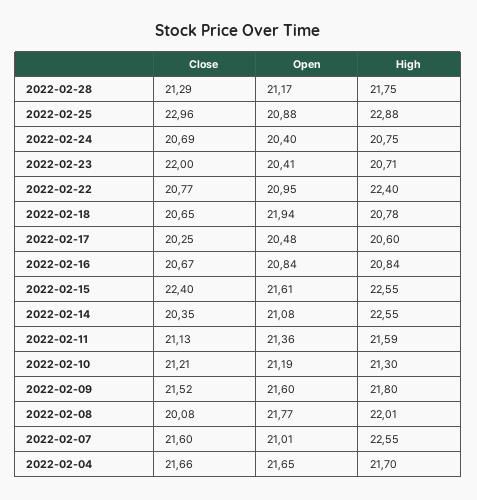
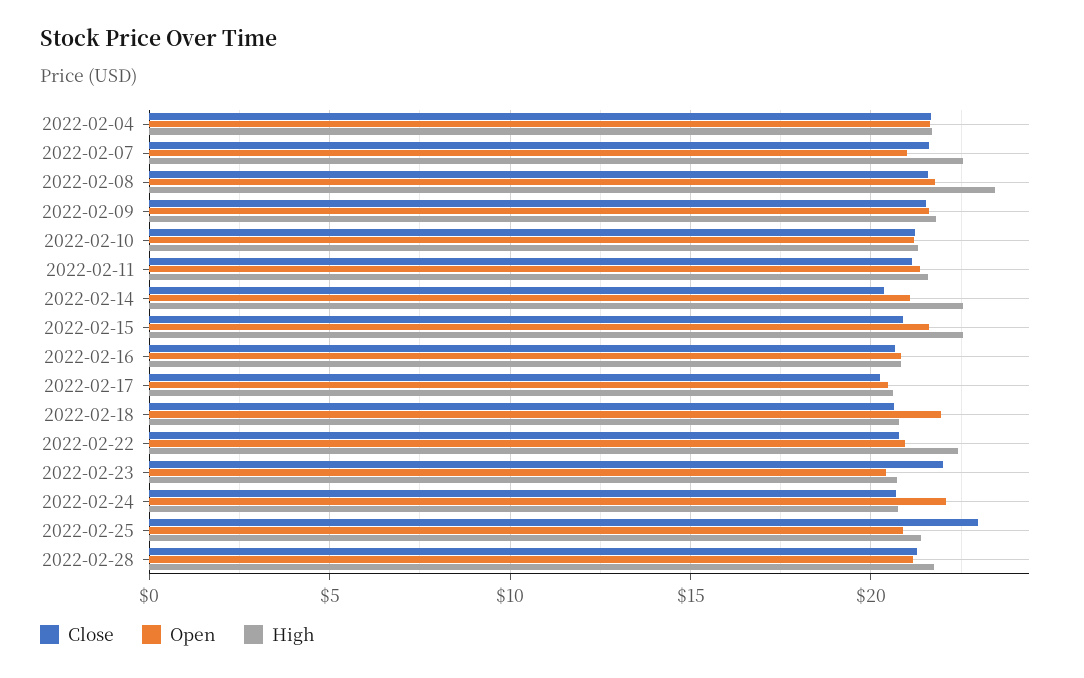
  {
    "Close": {
      "2022-02-28": 21.29,
      "2022-02-25": 22.96,
      "2022-02-24": 20.69,
      "2022-02-23": 22,
      "2022-02-22": 20.77,
      "2022-02-18": 20.65,
      "2022-02-17": 20.25,
      "2022-02-16": 20.67,
-     "2022-02-15": 22.4,
+     "2022-02-15": 21,
      "2022-02-14": 20.35,
      "2022-02-11": 21.13,
      "2022-02-10": 21.21,
      "2022-02-09": 21.52,
-     "2022-02-08": 20.08,
+     "2022-02-08": 21.5,
      "2022-02-07": 21.6,
      "2022-02-04": 21.66
    },
    "Open": {
      "2022-02-28": 21.17,
      "2022-02-25": 20.88,
-     "2022-02-24": 20.4,
+     "2022-02-24": 22,
      "2022-02-23": 20.41,
      "2022-02-22": 20.95,
      "2022-02-18": 21.94,
      "2022-02-17": 20.48,
      "2022-02-16": 20.84,
      "2022-02-15": 21.61,
      "2022-02-14": 21.08,
      "2022-02-11": 21.36,
      "2022-02-10": 21.19,
      "2022-02-09": 21.6,
      "2022-02-08": 21.77,
      "2022-02-07": 21.01,
      "2022-02-04": 21.65
    },
    "High": {
      "2022-02-28": 21.75,
-     "2022-02-25": 22.88,
+     "2022-02-25": 21.5,
      "2022-02-24": 20.75,
      "2022-02-23": 20.71,
      "2022-02-22": 22.4,
      "2022-02-18": 20.78,
      "2022-02-17": 20.6,
      "2022-02-16": 20.84,
      "2022-02-15": 22.55,
      "2022-02-14": 22.55,
      "2022-02-11": 21.59,
      "2022-02-10": 21.3,
      "2022-02-09": 21.8,
-     "2022-02-08": 22.01,
+     "2022-02-08": 23.5,
      "2022-02-07": 22.55,
      "2022-02-04": 21.7
    }
  }

